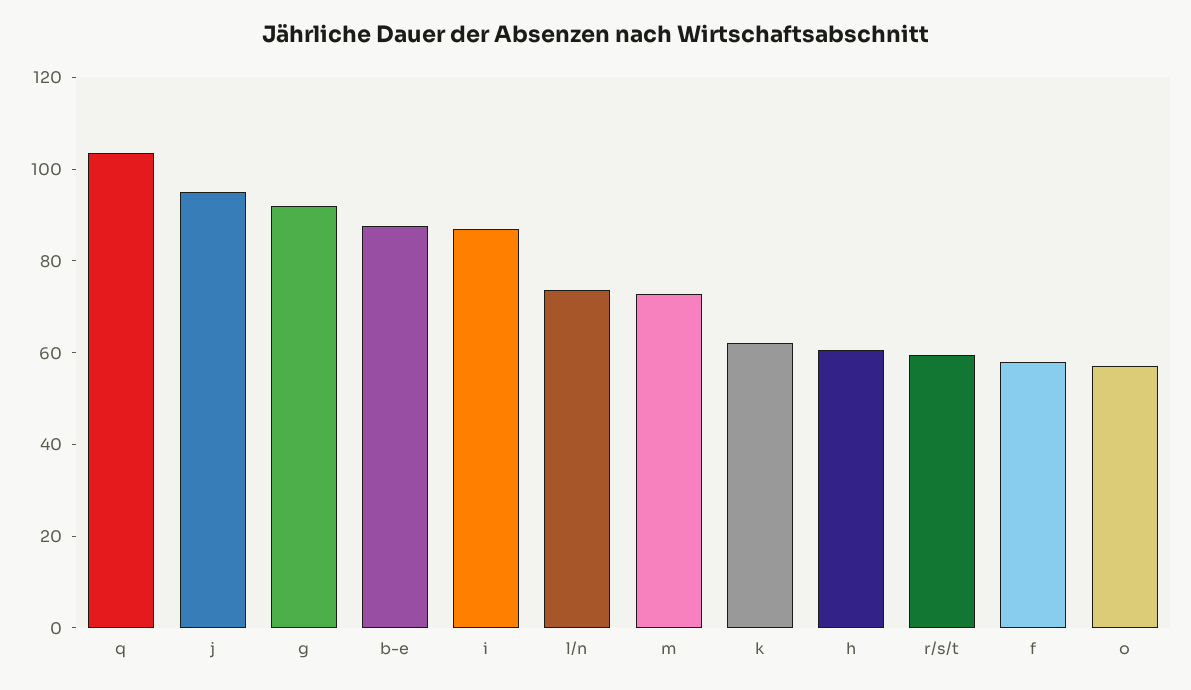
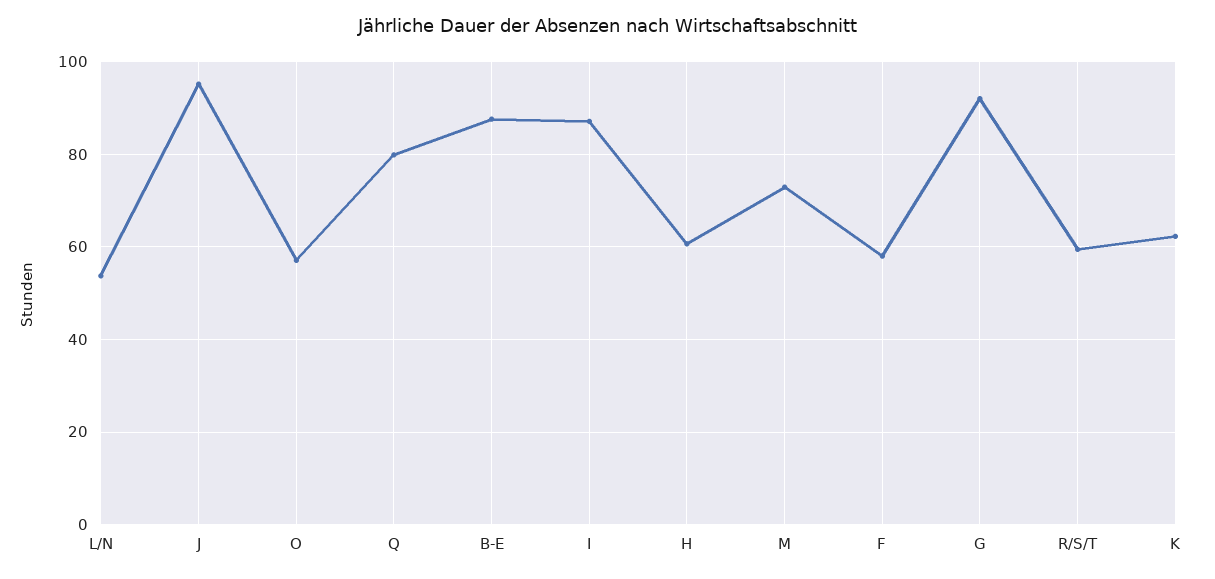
  {
-   "q": 105,
+   "q": 80,
    "j": 96,
    "g": 92,
    "b-e": 88,
    "i": 88,
-   "l/n": 75,
+   "l/n": 54,
    "m": 72,
    "k": 62,
    "h": 60,
    "r/s/t": 60,
    "f": 58,
    "o": 58
  }

